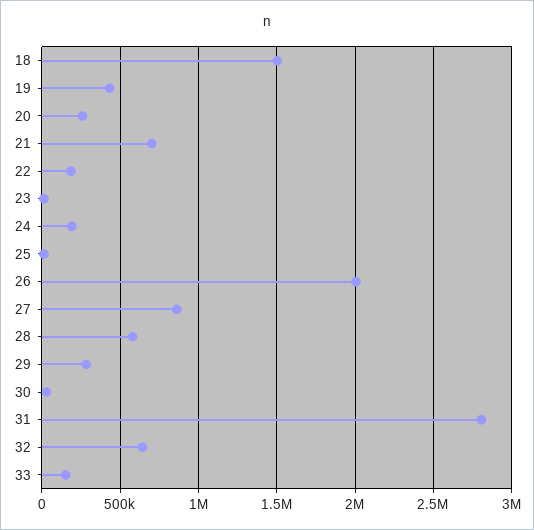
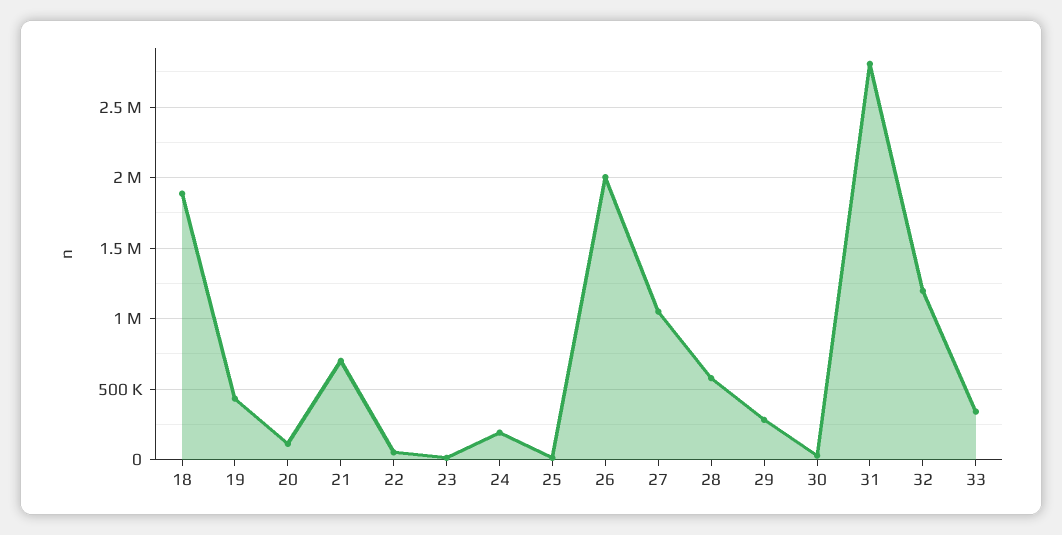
  {
-   "18": 1500000,
+   "18": 1900000,
    "19": 450000,
-   "20": 250000,
+   "20": 100000,
    "21": 700000,
-   "22": 200000,
+   "22": 50000,
    "23": 0,
    "24": 200000,
    "25": 0,
    "26": 2000000,
-   "27": 850000,
+   "27": 1050000,
    "28": 600000,
    "29": 300000,
    "30": 50000,
    "31": 2800000,
-   "32": 650000,
+   "32": 1200000,
-   "33": 150000
+   "33": 350000
  }

